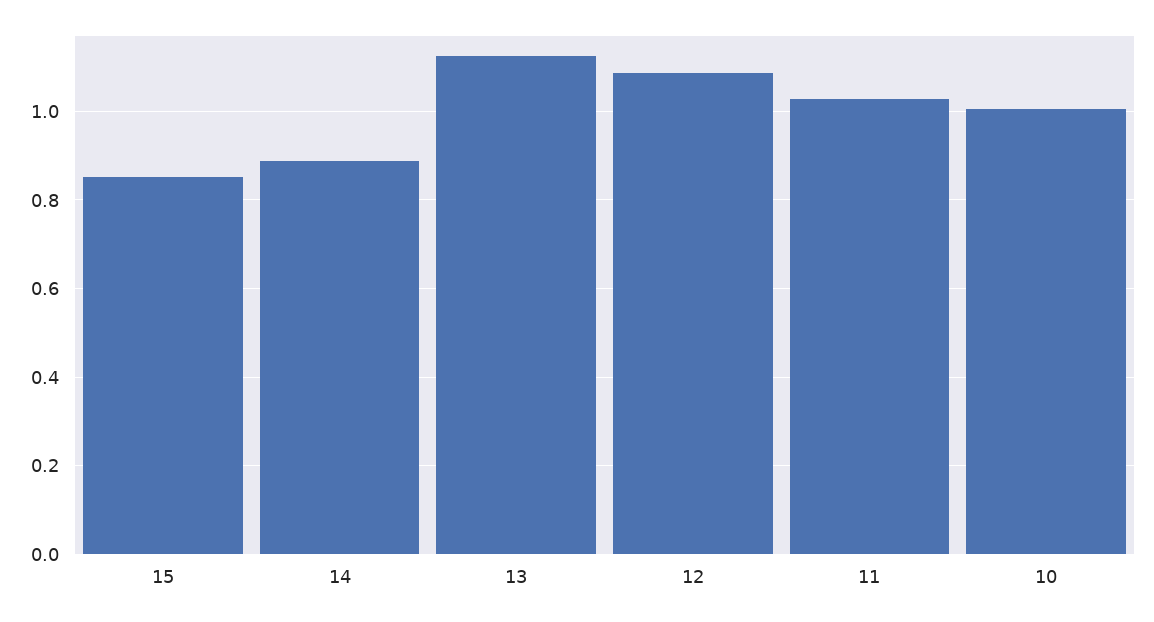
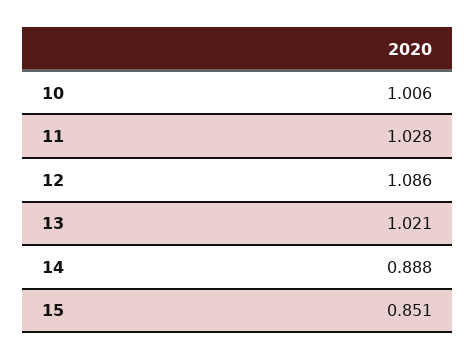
  {
    "15": 0.851,
    "14": 0.888,
-   "13": 1.12,
+   "13": 1.021,
    "12": 1.086,
    "11": 1.028,
    "10": 1.006
  }

